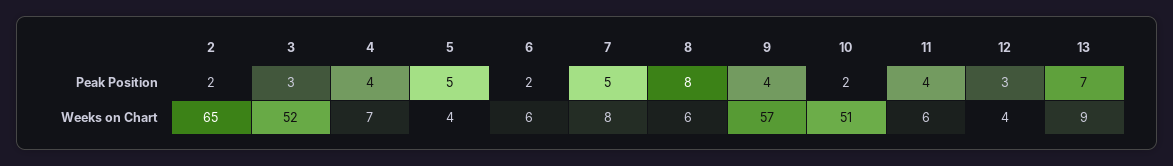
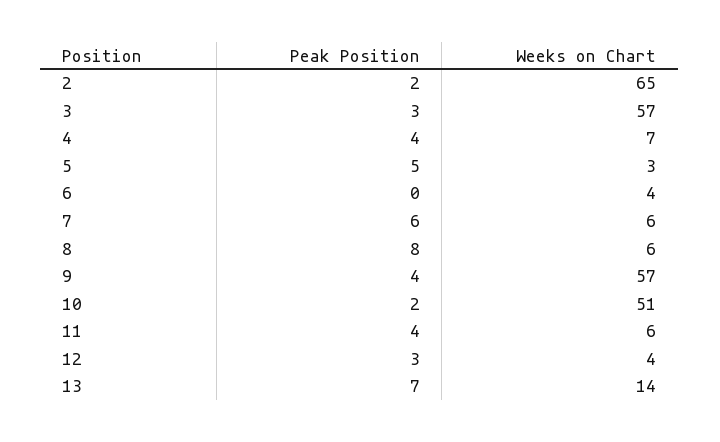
  {
    "2": {
      "Peak Position": 2,
      "Weeks on Chart": 65
    },
    "3": {
      "Peak Position": 3,
-     "Weeks on Chart": 52
+     "Weeks on Chart": 57
    },
    "4": {
      "Peak Position": 4,
      "Weeks on Chart": 7
    },
    "5": {
      "Peak Position": 5,
-     "Weeks on Chart": 4
+     "Weeks on Chart": 3
    },
    "6": {
-     "Peak Position": 2,
+     "Peak Position": 0,
-     "Weeks on Chart": 6
+     "Weeks on Chart": 4
    },
    "7": {
-     "Peak Position": 5,
+     "Peak Position": 6,
-     "Weeks on Chart": 8
+     "Weeks on Chart": 6
    },
    "8": {
      "Peak Position": 8,
      "Weeks on Chart": 6
    },
    "9": {
      "Peak Position": 4,
      "Weeks on Chart": 57
    },
    "10": {
      "Peak Position": 2,
      "Weeks on Chart": 51
    },
    "11": {
      "Peak Position": 4,
      "Weeks on Chart": 6
    },
    "12": {
      "Peak Position": 3,
      "Weeks on Chart": 4
    },
    "13": {
      "Peak Position": 7,
-     "Weeks on Chart": 9
+     "Weeks on Chart": 14
    }
  }

